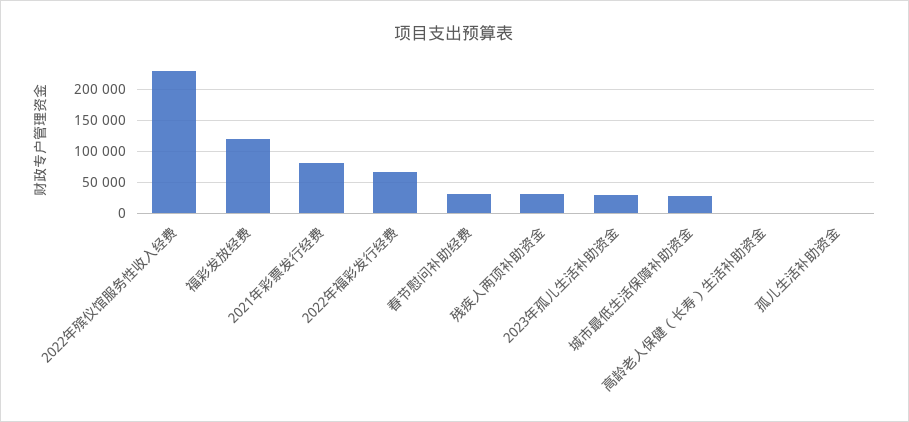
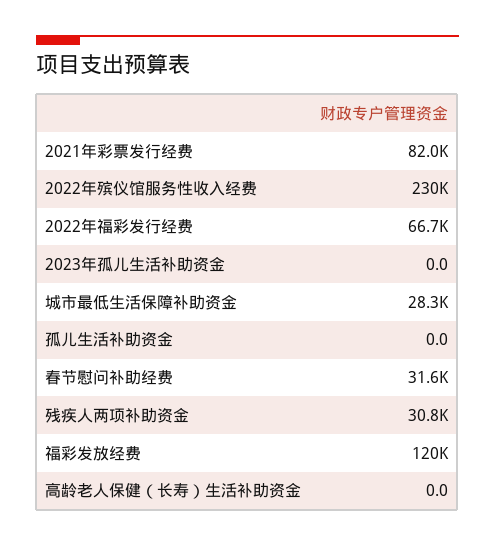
  {
    "2022年殡仪馆服务性收入经费": 230000,
    "福彩发放经费": 120000,
    "2021年彩票发行经费": 82000,
    "2022年福彩发行经费": 66700,
    "春节慰问补助经费": 31600,
    "残疾人两项补助资金": 30800,
-   "2023年孤儿生活补助资金": 30000,
+   "2023年孤儿生活补助资金": 0,
    "城市最低生活保障补助资金": 28300,
    "高龄老人保健（长寿）生活补助资金": 0,
    "孤儿生活补助资金": 0
  }

